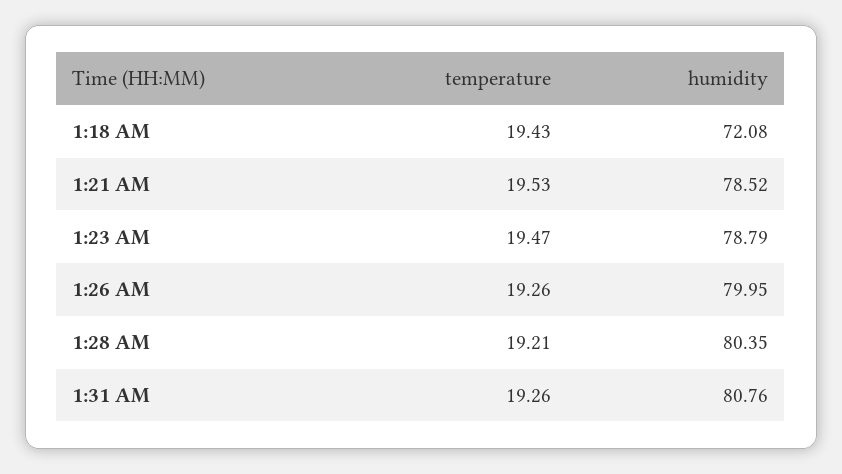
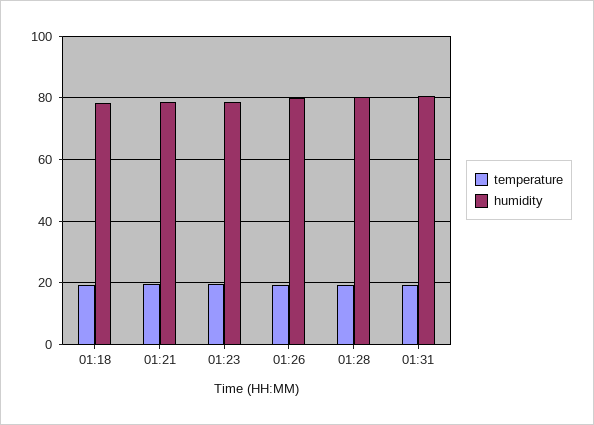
  {
    "temperature": {
      "1:18 AM": 19.43,
      "1:21 AM": 19.53,
      "1:23 AM": 19.47,
      "1:26 AM": 19.26,
      "1:28 AM": 19.21,
      "1:31 AM": 19.26
    },
    "humidity": {
-     "1:18 AM": 72.08,
+     "1:18 AM": 78,
      "1:21 AM": 78.52,
      "1:23 AM": 78.79,
      "1:26 AM": 79.95,
      "1:28 AM": 80.35,
      "1:31 AM": 80.76
    }
  }

